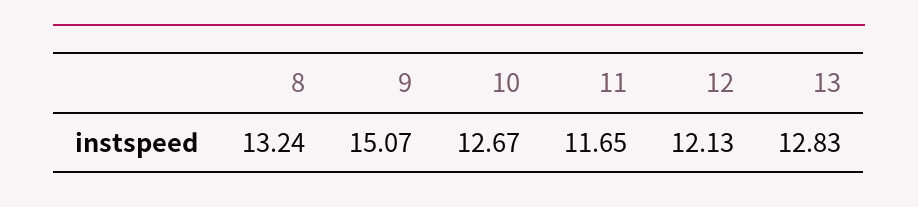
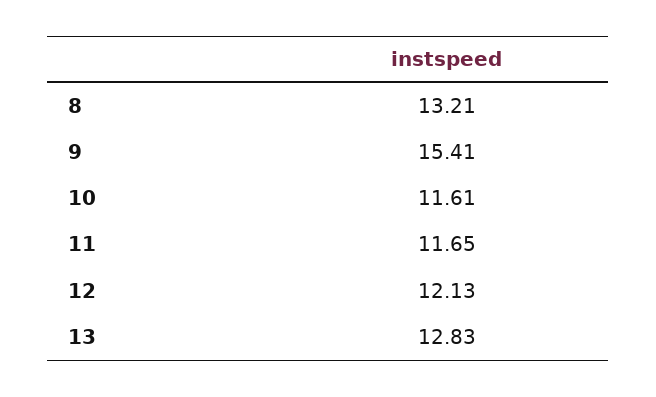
  {
-   "8": 13.24,
+   "8": 13.21,
-   "9": 15.07,
+   "9": 15.41,
-   "10": 12.67,
+   "10": 11.61,
    "11": 11.65,
    "12": 12.13,
    "13": 12.83
  }

